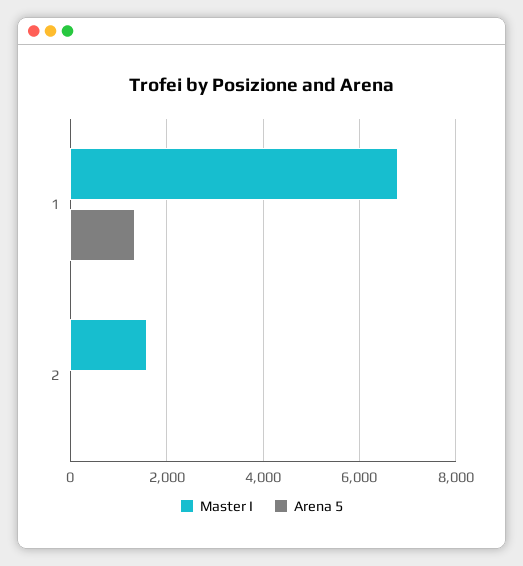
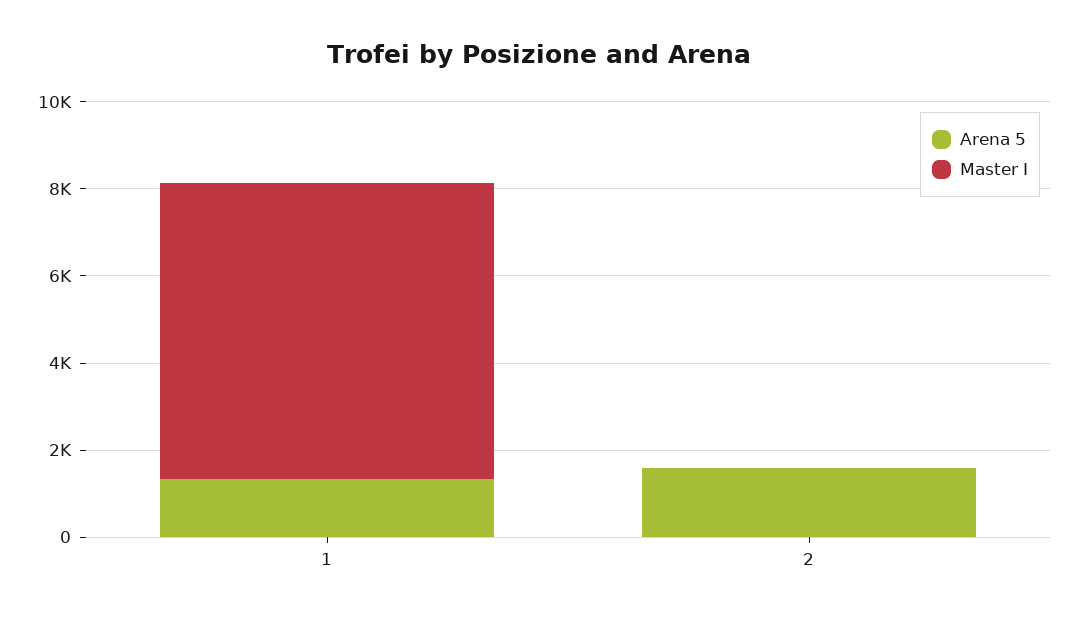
  {
    "Master I": {
      "1": 6800,
-     "2": 1600
+     "2": 0
    },
    "Arena 5": {
      "1": 1400,
-     "2": 0
+     "2": 1500
    }
  }

